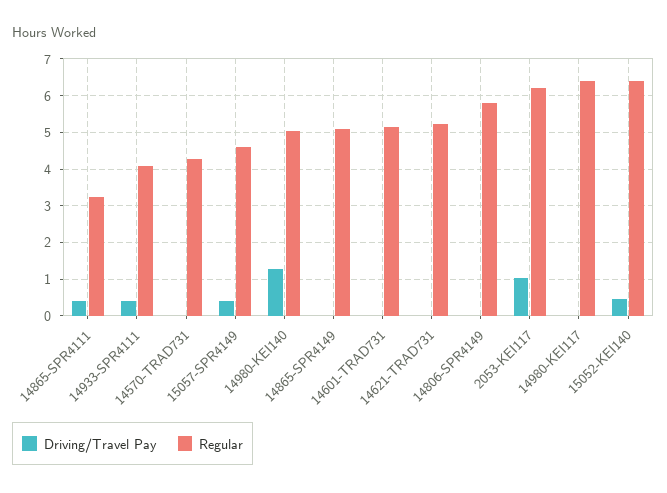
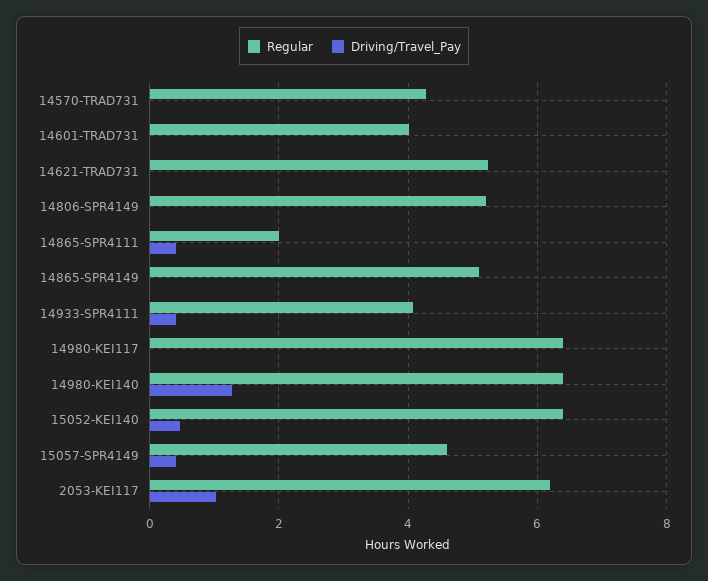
  {
    "Driving/Travel Pay": {
      "14865-SPR4111": 0.4,
      "14933-SPR4111": 0.4,
      "14570-TRAD731": 0,
      "15057-SPR4149": 0.4,
      "14980-KEI140": 1.2,
      "14865-SPR4149": 0,
      "14601-TRAD731": 0,
      "14621-TRAD731": 0,
      "14806-SPR4149": 0,
      "2053-KEI117": 1,
      "14980-KEI117": 0,
      "15052-KEI140": 0.4
    },
    "Regular": {
-     "14865-SPR4111": 3.2,
+     "14865-SPR4111": 2,
      "14933-SPR4111": 4,
      "14570-TRAD731": 4.2,
      "15057-SPR4149": 4.6,
-     "14980-KEI140": 5,
+     "14980-KEI140": 6.4,
      "14865-SPR4149": 5.2,
-     "14601-TRAD731": 5.2,
+     "14601-TRAD731": 4,
      "14621-TRAD731": 5.2,
-     "14806-SPR4149": 5.8,
+     "14806-SPR4149": 5.2,
      "2053-KEI117": 6.2,
      "14980-KEI117": 6.4,
      "15052-KEI140": 6.4
    }
  }

